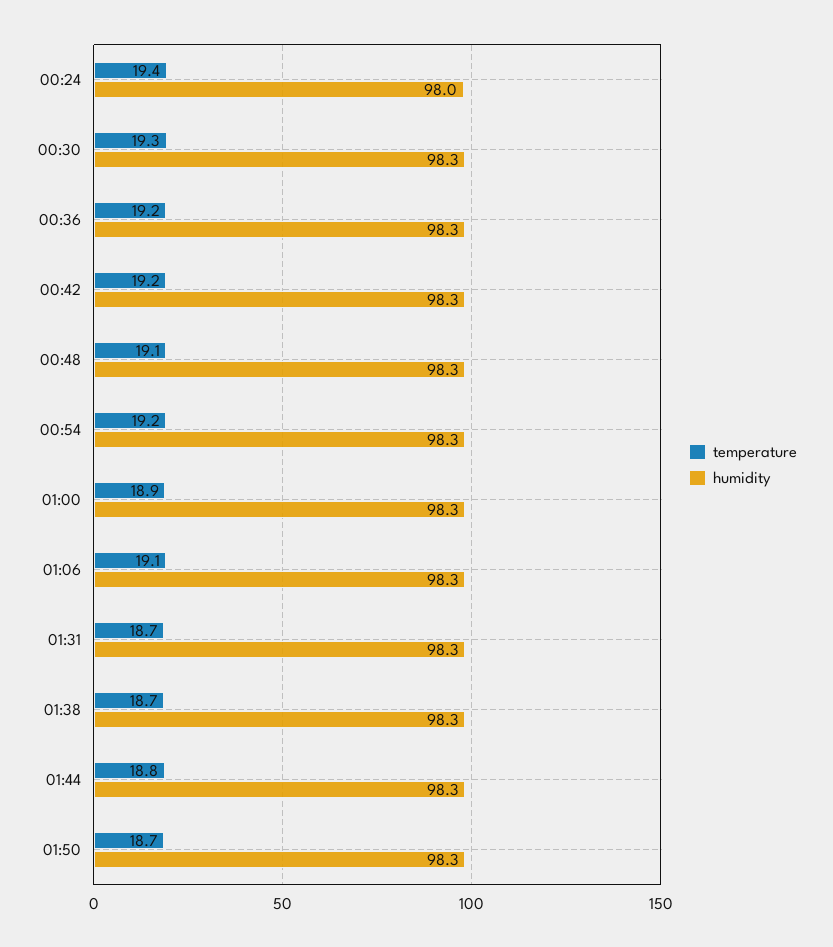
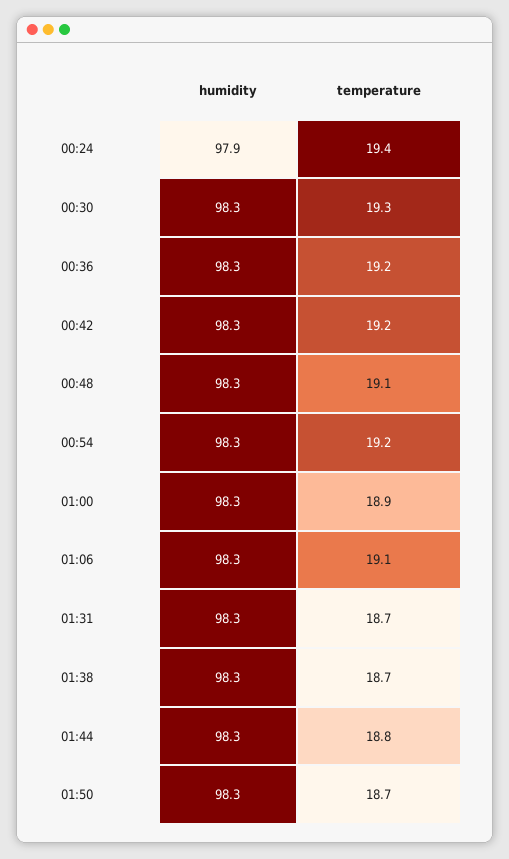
  {
    "temperature": {
      "00:24": 19.4,
      "00:30": 19.3,
      "00:36": 19.2,
      "00:42": 19.2,
      "00:48": 19.1,
      "00:54": 19.2,
      "01:00": 18.9,
      "01:06": 19.1,
      "01:31": 18.7,
      "01:38": 18.7,
      "01:44": 18.8,
      "01:50": 18.7
    },
    "humidity": {
-     "00:24": 98,
+     "00:24": 97.9,
      "00:30": 98.3,
      "00:36": 98.3,
      "00:42": 98.3,
      "00:48": 98.3,
      "00:54": 98.3,
      "01:00": 98.3,
      "01:06": 98.3,
      "01:31": 98.3,
      "01:38": 98.3,
      "01:44": 98.3,
      "01:50": 98.3
    }
  }

